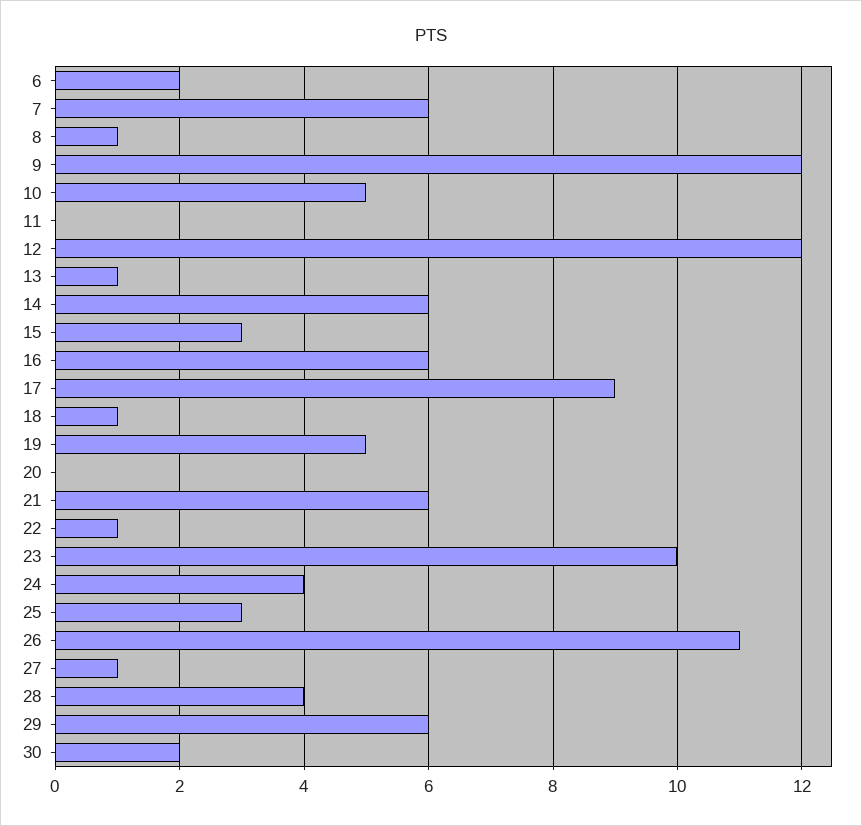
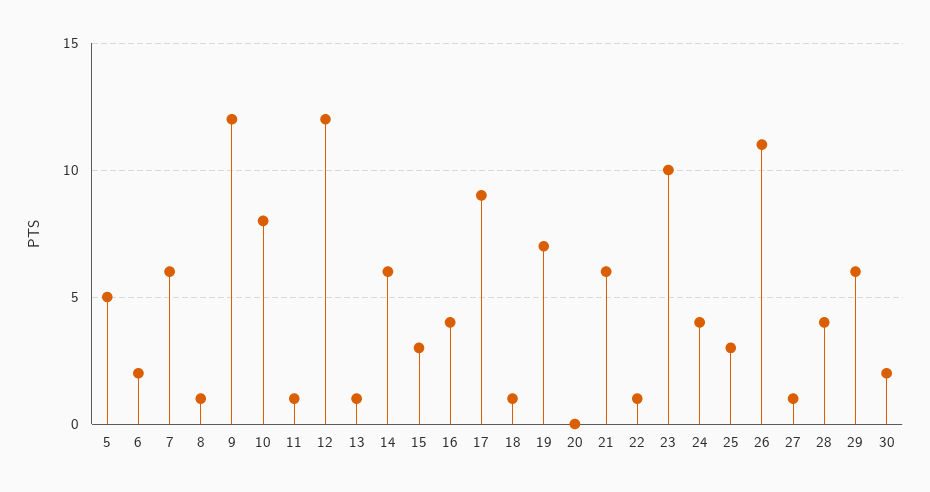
  {
    "6": 2,
    "7": 6,
    "8": 1,
    "9": 12,
-   "10": 5,
+   "10": 8,
-   "11": 0,
+   "11": 1,
    "12": 12,
    "13": 1,
    "14": 6,
    "15": 3,
-   "16": 6,
+   "16": 4,
    "17": 9,
    "18": 1,
-   "19": 5,
+   "19": 7,
    "20": 0,
    "21": 6,
    "22": 1,
    "23": 10,
    "24": 4,
    "25": 3,
    "26": 11,
    "27": 1,
    "28": 4,
    "29": 6,
-   "30": 2
+   "30": 2,
+   "5": 5
  }

